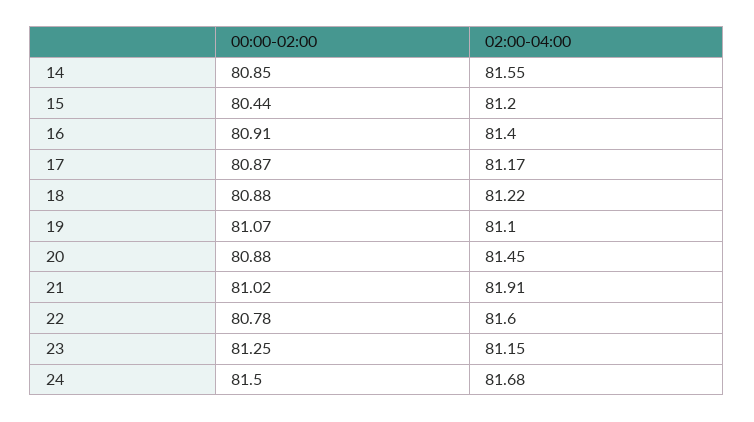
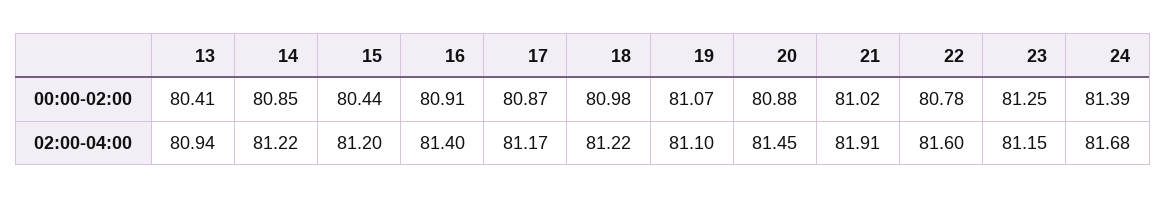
  {
    "00:00-02:00": {
      "14": 80.85,
      "15": 80.44,
      "16": 80.91,
      "17": 80.87,
-     "18": 80.88,
+     "18": 80.98,
      "19": 81.07,
      "20": 80.88,
      "21": 81.02,
      "22": 80.78,
      "23": 81.25,
-     "24": 81.5
+     "24": 81.39,
+     "13": 80.41
    },
    "02:00-04:00": {
-     "14": 81.55,
+     "14": 81.22,
      "15": 81.2,
      "16": 81.4,
      "17": 81.17,
      "18": 81.22,
      "19": 81.1,
      "20": 81.45,
      "21": 81.91,
      "22": 81.6,
      "23": 81.15,
-     "24": 81.68
+     "24": 81.68,
+     "13": 80.94
    }
  }

